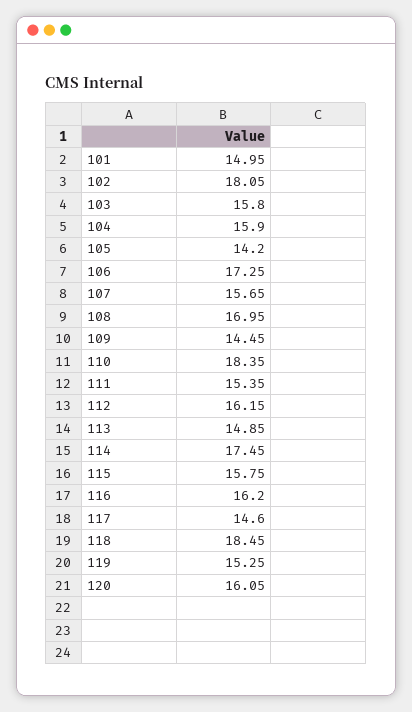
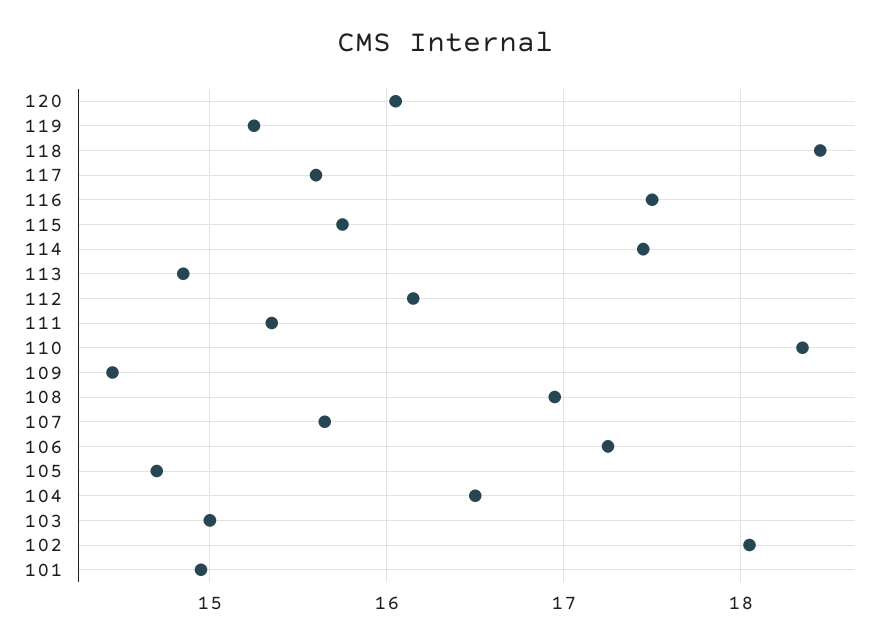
  {
    "101": 14.95,
    "102": 18.05,
-   "103": 15.8,
+   "103": 15,
-   "104": 15.9,
+   "104": 16.5,
-   "105": 14.2,
+   "105": 14.7,
    "106": 17.25,
    "107": 15.65,
    "108": 16.95,
    "109": 14.45,
    "110": 18.35,
    "111": 15.35,
    "112": 16.15,
    "113": 14.85,
    "114": 17.45,
    "115": 15.75,
-   "116": 16.2,
+   "116": 17.5,
-   "117": 14.6,
+   "117": 15.6,
    "118": 18.45,
    "119": 15.25,
    "120": 16.05
  }

